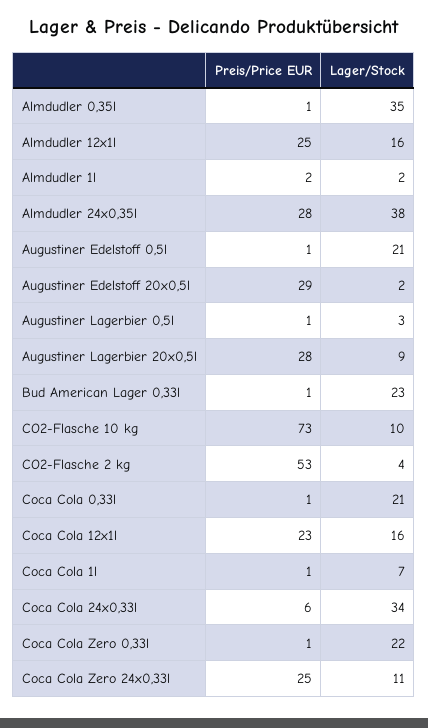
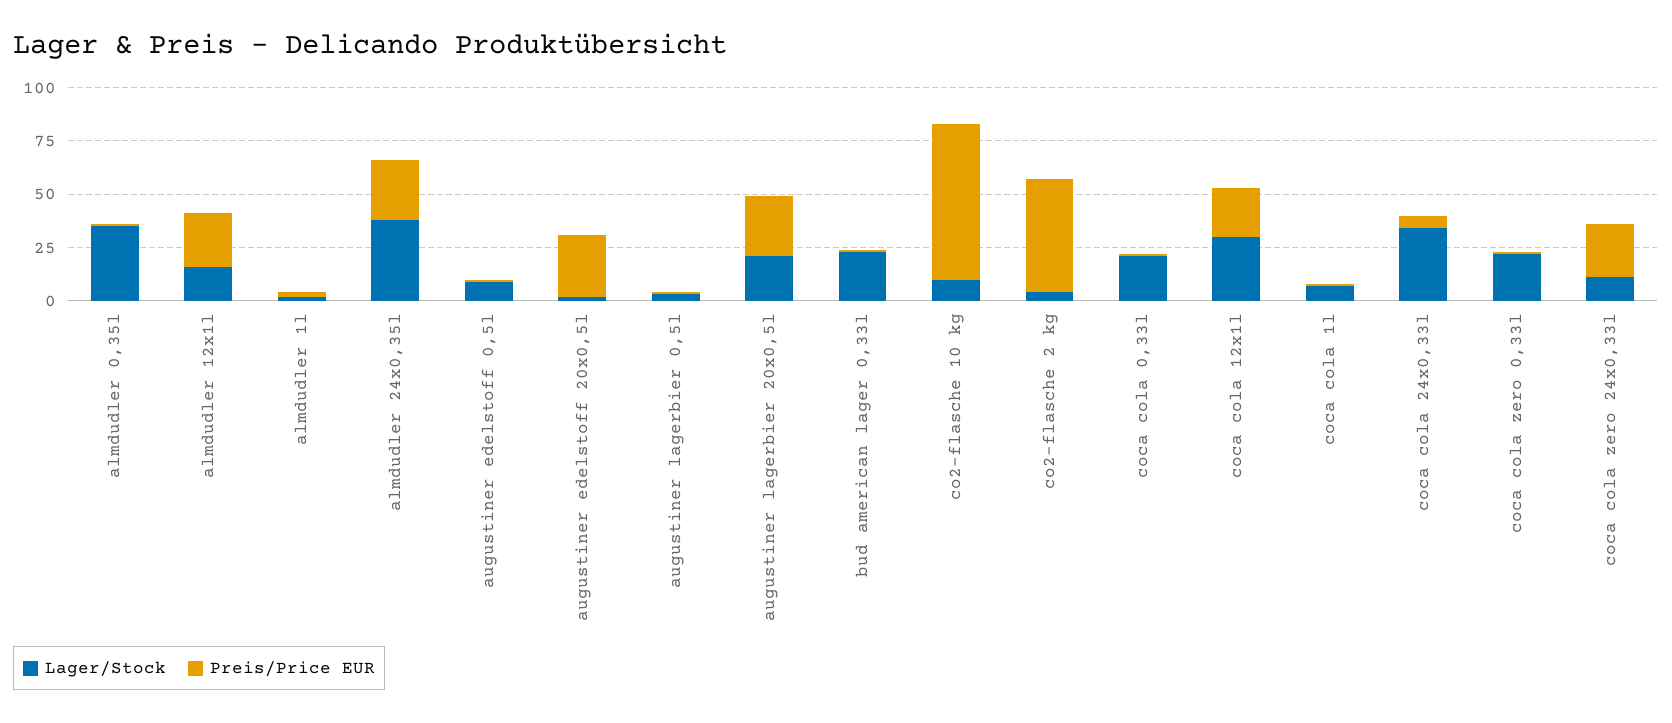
  {
    "Preis/Price EUR": {
      "Almdudler 0,35l": 1,
      "Almdudler 12x1l": 25,
      "Almdudler 1l": 2,
      "Almdudler 24x0,35l": 28,
      "Augustiner Edelstoff 0,5l": 1,
      "Augustiner Edelstoff 20x0,5l": 29,
      "Augustiner Lagerbier 0,5l": 1,
      "Augustiner Lagerbier 20x0,5l": 28,
      "Bud American Lager 0,33l": 1,
      "CO2-Flasche 10 kg": 73,
      "CO2-Flasche 2 kg": 53,
      "Coca Cola 0,33l": 1,
      "Coca Cola 12x1l": 23,
      "Coca Cola 1l": 1,
      "Coca Cola 24x0,33l": 6,
      "Coca Cola Zero 0,33l": 1,
      "Coca Cola Zero 24x0,33l": 25
    },
    "Lager/Stock": {
      "Almdudler 0,35l": 35,
      "Almdudler 12x1l": 16,
      "Almdudler 1l": 2,
      "Almdudler 24x0,35l": 38,
-     "Augustiner Edelstoff 0,5l": 21,
+     "Augustiner Edelstoff 0,5l": 10,
      "Augustiner Edelstoff 20x0,5l": 2,
      "Augustiner Lagerbier 0,5l": 3,
-     "Augustiner Lagerbier 20x0,5l": 9,
+     "Augustiner Lagerbier 20x0,5l": 20,
      "Bud American Lager 0,33l": 23,
      "CO2-Flasche 10 kg": 10,
      "CO2-Flasche 2 kg": 4,
      "Coca Cola 0,33l": 21,
-     "Coca Cola 12x1l": 16,
+     "Coca Cola 12x1l": 30,
      "Coca Cola 1l": 7,
      "Coca Cola 24x0,33l": 34,
      "Coca Cola Zero 0,33l": 22,
      "Coca Cola Zero 24x0,33l": 11
    }
  }

